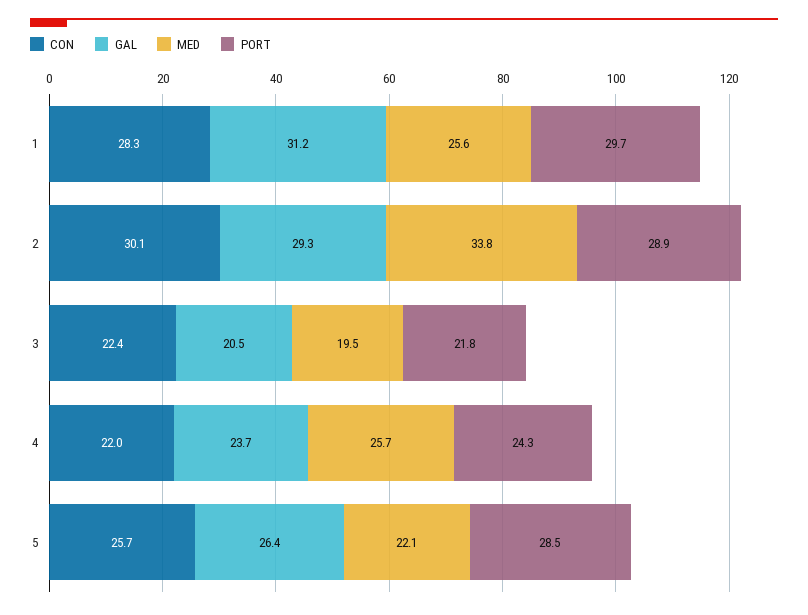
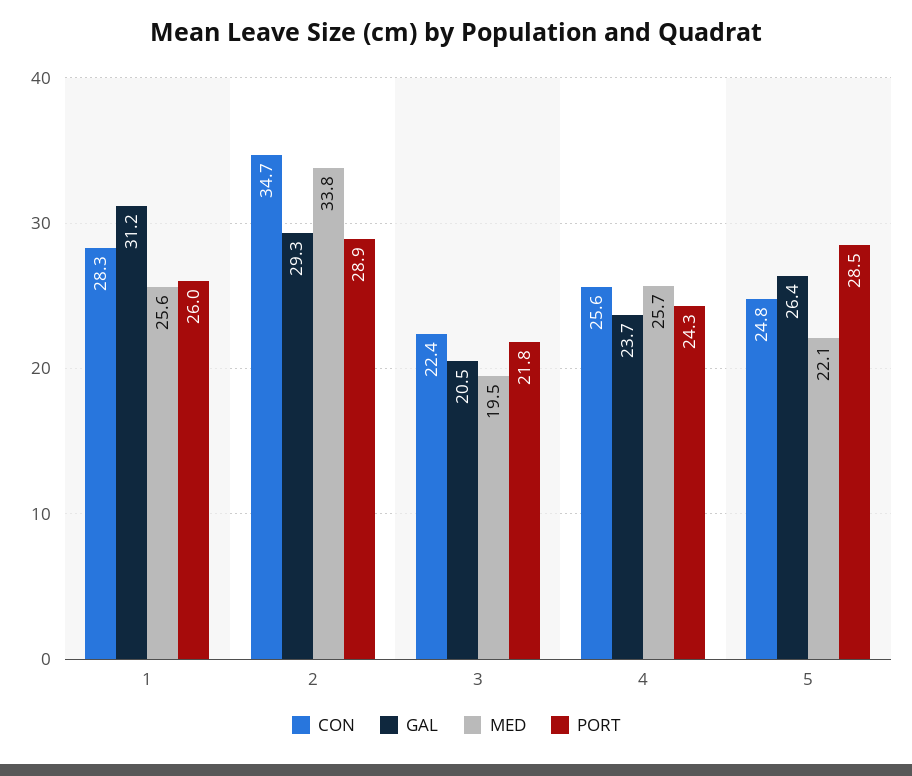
  {
    "CON": {
      "1": 28.3,
-     "2": 30.1,
+     "2": 34.7,
      "3": 22.4,
-     "4": 22,
+     "4": 25.6,
-     "5": 25.7
+     "5": 24.8
    },
    "GAL": {
      "1": 31.2,
      "2": 29.3,
      "3": 20.5,
      "4": 23.7,
      "5": 26.4
    },
    "MED": {
      "1": 25.6,
      "2": 33.8,
      "3": 19.5,
      "4": 25.7,
      "5": 22.1
    },
    "PORT": {
-     "1": 29.7,
+     "1": 26,
      "2": 28.9,
      "3": 21.8,
      "4": 24.3,
      "5": 28.5
    }
  }

